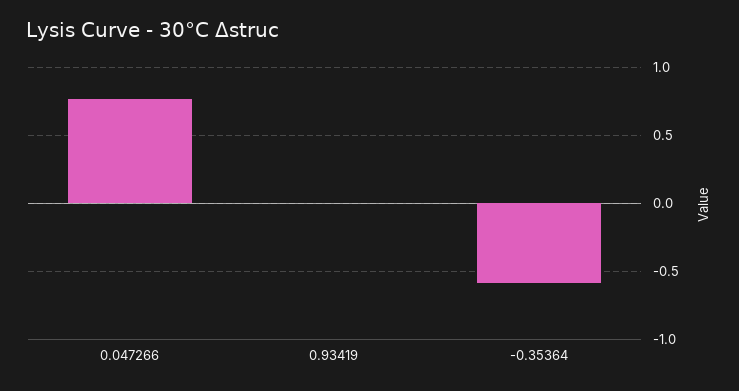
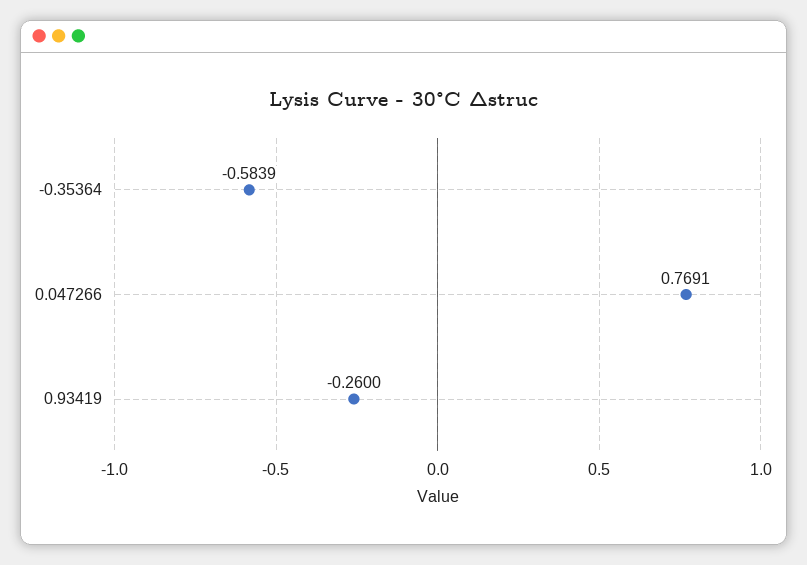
  {
    "0.047266": 0.7691,
-   "0.93419": 0,
+   "0.93419": -0.26,
    "-0.35364": -0.5839
  }

